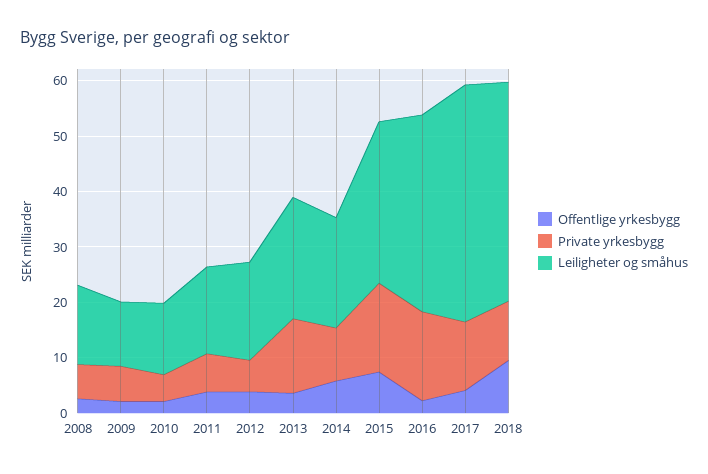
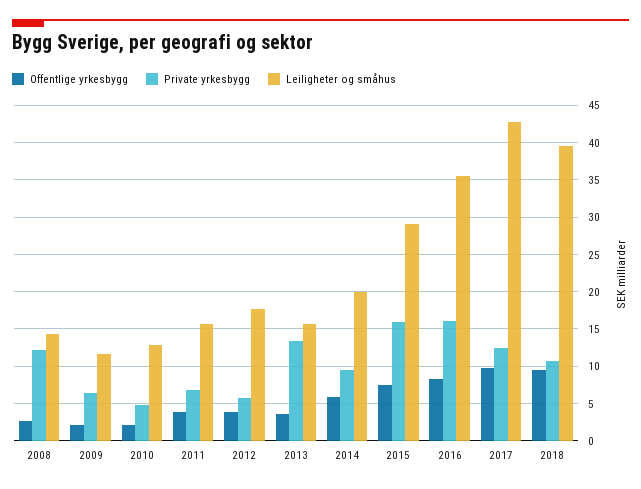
  {
    "Offentlige yrkesbygg": {
      "2008": 3,
      "2009": 2,
      "2010": 2,
      "2011": 4,
      "2012": 4,
      "2013": 4,
      "2014": 6,
      "2015": 7,
-     "2016": 2,
+     "2016": 8,
-     "2017": 4,
+     "2017": 10,
      "2018": 10
    },
    "Private yrkesbygg": {
-     "2008": 6,
+     "2008": 12,
      "2009": 6,
      "2010": 5,
      "2011": 7,
      "2012": 6,
      "2013": 13,
      "2014": 10,
      "2015": 16,
      "2016": 16,
      "2017": 12,
      "2018": 11
    },
    "Leiligheter og småhus": {
      "2008": 14,
      "2009": 12,
      "2010": 13,
      "2011": 16,
      "2012": 18,
-     "2013": 22,
+     "2013": 16,
      "2014": 20,
      "2015": 29,
      "2016": 36,
      "2017": 43,
      "2018": 40
    }
  }

